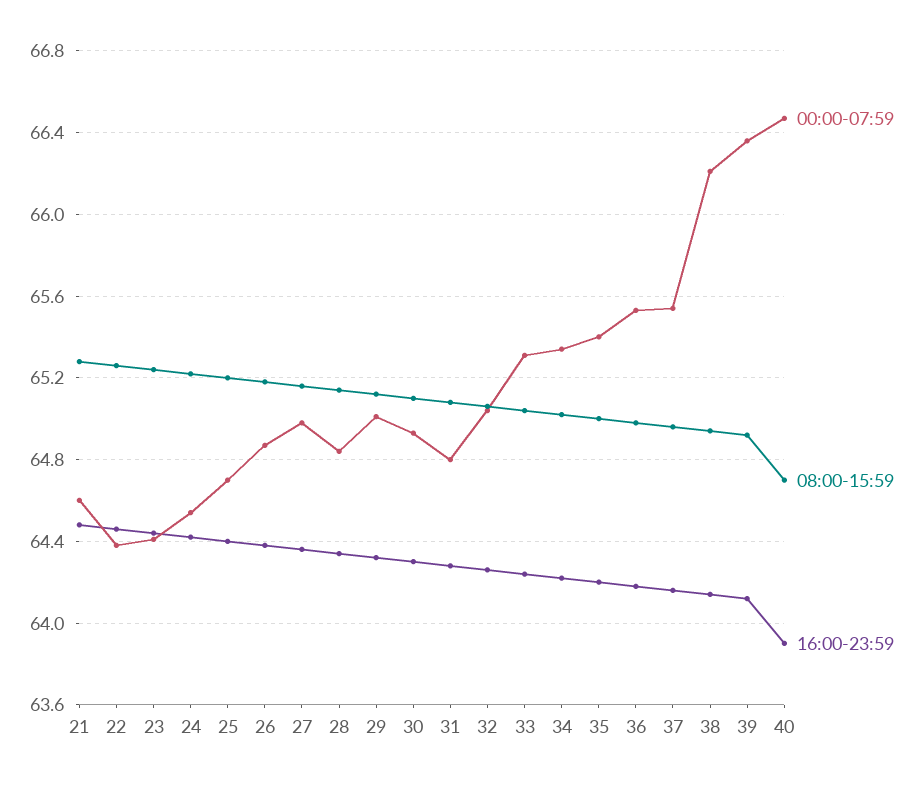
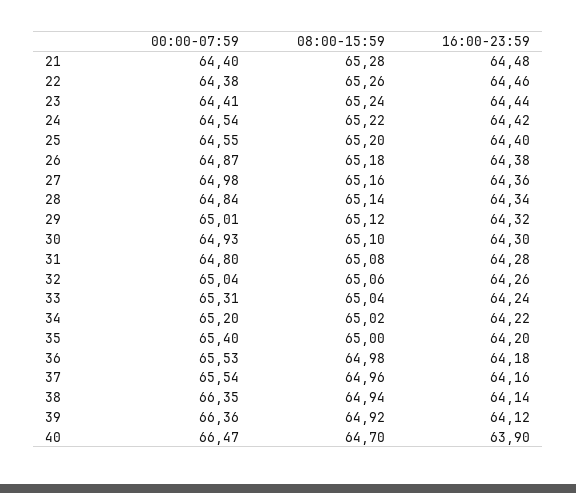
  {
    "00:00-07:59": {
-     "21": 64.6,
+     "21": 64.4,
      "22": 64.38,
      "23": 64.41,
      "24": 64.54,
-     "25": 64.7,
+     "25": 64.55,
      "26": 64.87,
      "27": 64.98,
      "28": 64.84,
      "29": 65.01,
      "30": 64.93,
      "31": 64.8,
      "32": 65.04,
      "33": 65.31,
-     "34": 65.35,
+     "34": 65.2,
      "35": 65.4,
      "36": 65.53,
      "37": 65.54,
-     "38": 66.2,
+     "38": 66.35,
      "39": 66.36,
      "40": 66.47
    },
    "08:00-15:59": {
      "21": 65.28,
      "22": 65.26,
      "23": 65.24,
      "24": 65.22,
      "25": 65.2,
      "26": 65.18,
      "27": 65.16,
      "28": 65.14,
      "29": 65.12,
      "30": 65.1,
      "31": 65.08,
      "32": 65.06,
      "33": 65.04,
      "34": 65.02,
      "35": 65,
      "36": 64.98,
      "37": 64.96,
      "38": 64.94,
      "39": 64.92,
      "40": 64.7
    },
    "16:00-23:59": {
      "21": 64.48,
      "22": 64.46,
      "23": 64.44,
      "24": 64.42,
      "25": 64.4,
      "26": 64.38,
      "27": 64.36,
      "28": 64.34,
      "29": 64.32,
      "30": 64.3,
      "31": 64.28,
      "32": 64.26,
      "33": 64.24,
      "34": 64.22,
      "35": 64.2,
      "36": 64.18,
      "37": 64.16,
      "38": 64.14,
      "39": 64.12,
      "40": 63.9
    }
  }

